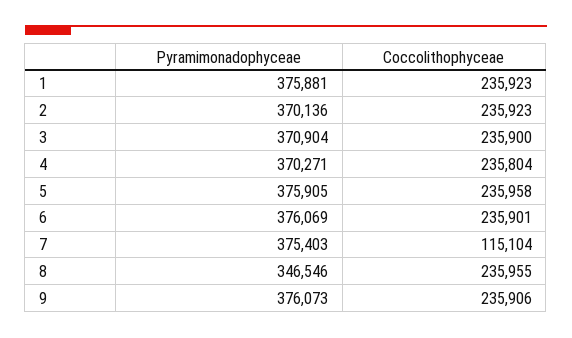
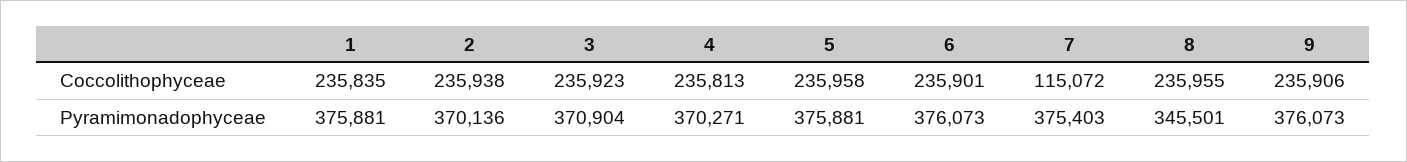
  {
    "Pyramimonadophyceae": {
      "1": 375881,
      "2": 370136,
      "3": 370904,
      "4": 370271,
-     "5": 375905,
+     "5": 375881,
-     "6": 376069,
+     "6": 376073,
      "7": 375403,
-     "8": 346546,
+     "8": 345501,
      "9": 376073
    },
    "Coccolithophyceae": {
-     "1": 235923,
+     "1": 235835,
-     "2": 235923,
+     "2": 235938,
-     "3": 235900,
+     "3": 235923,
-     "4": 235804,
+     "4": 235813,
      "5": 235958,
      "6": 235901,
-     "7": 115104,
+     "7": 115072,
      "8": 235955,
      "9": 235906
    }
  }

